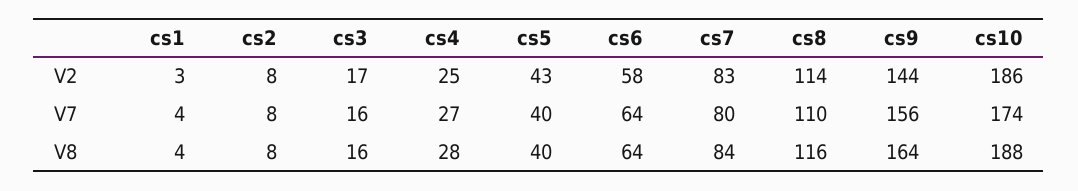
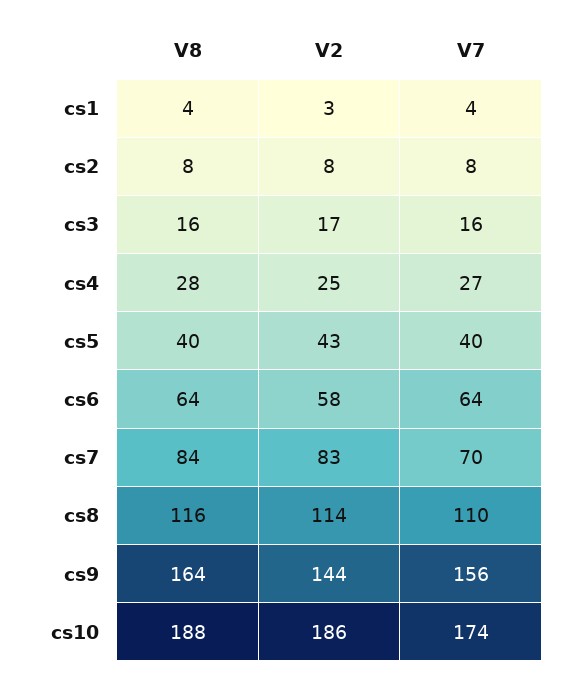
  {
    "cs1": {
      "V2": 3,
      "V7": 4,
      "V8": 4
    },
    "cs2": {
      "V2": 8,
      "V7": 8,
      "V8": 8
    },
    "cs3": {
      "V2": 17,
      "V7": 16,
      "V8": 16
    },
    "cs4": {
      "V2": 25,
      "V7": 27,
      "V8": 28
    },
    "cs5": {
      "V2": 43,
      "V7": 40,
      "V8": 40
    },
    "cs6": {
      "V2": 58,
      "V7": 64,
      "V8": 64
    },
    "cs7": {
      "V2": 83,
-     "V7": 80,
+     "V7": 70,
      "V8": 84
    },
    "cs8": {
      "V2": 114,
      "V7": 110,
      "V8": 116
    },
    "cs9": {
      "V2": 144,
      "V7": 156,
      "V8": 164
    },
    "cs10": {
      "V2": 186,
      "V7": 174,
      "V8": 188
    }
  }

